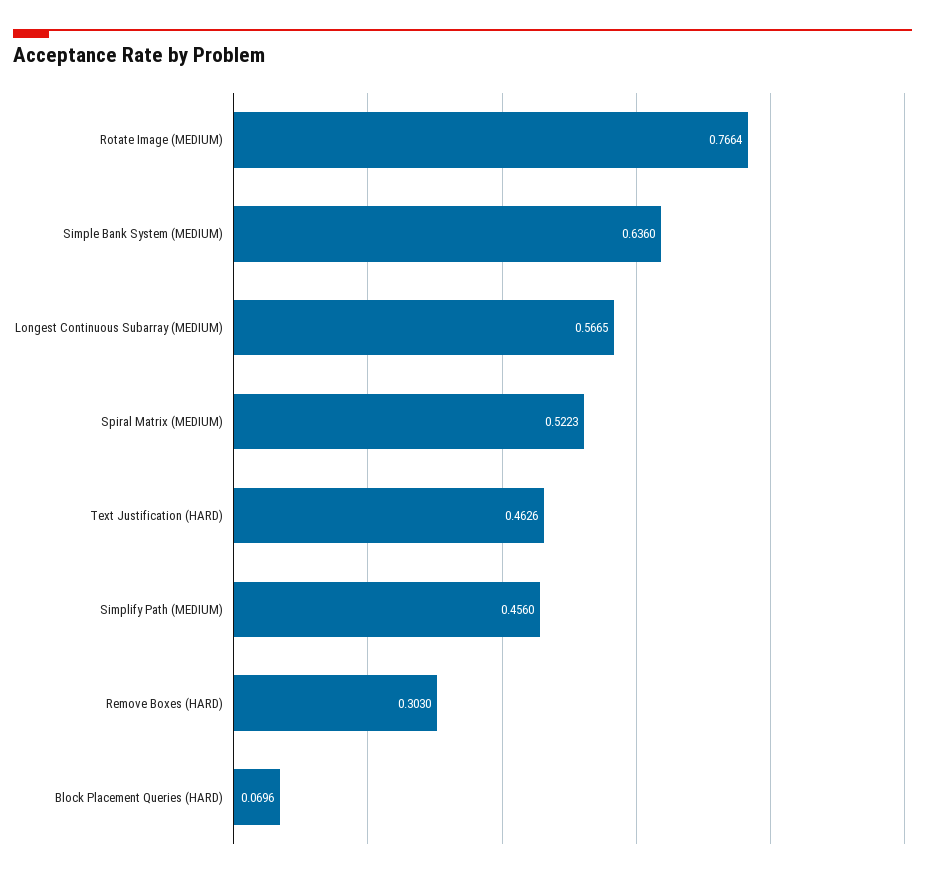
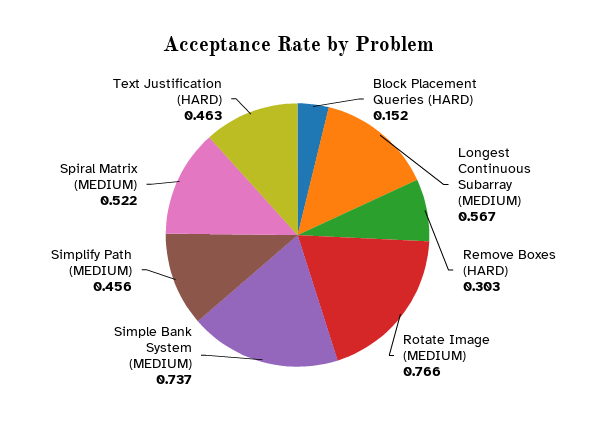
  {
    "Rotate Image (MEDIUM)": 0.7664,
-   "Simple Bank System (MEDIUM)": 0.636,
+   "Simple Bank System (MEDIUM)": 0.737,
    "Longest Continuous Subarray (MEDIUM)": 0.5665,
    "Spiral Matrix (MEDIUM)": 0.5223,
    "Text Justification (HARD)": 0.4626,
    "Simplify Path (MEDIUM)": 0.456,
    "Remove Boxes (HARD)": 0.303,
-   "Block Placement Queries (HARD)": 0.0696
+   "Block Placement Queries (HARD)": 0.152
  }

